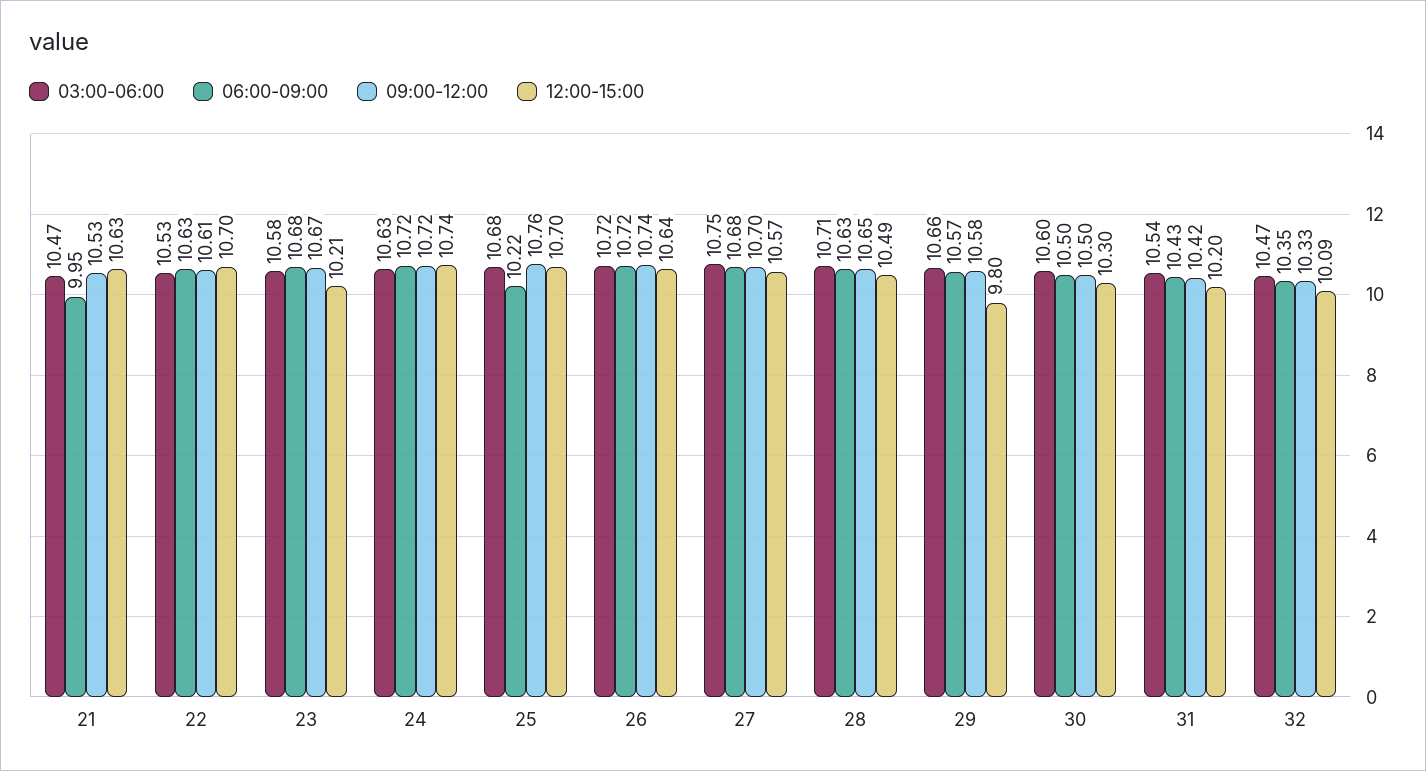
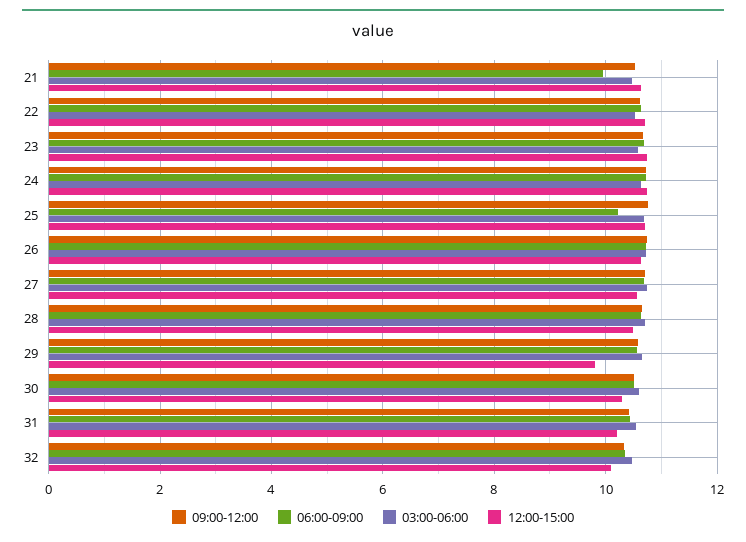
  {
    "03:00-06:00": {
      "21": 10.47,
      "22": 10.53,
      "23": 10.58,
      "24": 10.63,
      "25": 10.68,
      "26": 10.72,
      "27": 10.75,
      "28": 10.71,
      "29": 10.66,
      "30": 10.6,
      "31": 10.54,
      "32": 10.47
    },
    "06:00-09:00": {
      "21": 9.95,
      "22": 10.63,
      "23": 10.68,
      "24": 10.72,
      "25": 10.22,
      "26": 10.72,
      "27": 10.68,
      "28": 10.63,
      "29": 10.57,
      "30": 10.5,
      "31": 10.43,
      "32": 10.35
    },
    "09:00-12:00": {
      "21": 10.53,
      "22": 10.61,
      "23": 10.67,
      "24": 10.72,
      "25": 10.76,
      "26": 10.74,
      "27": 10.7,
      "28": 10.65,
      "29": 10.58,
      "30": 10.5,
      "31": 10.42,
      "32": 10.33
    },
    "12:00-15:00": {
      "21": 10.63,
      "22": 10.7,
-     "23": 10.21,
+     "23": 10.8,
      "24": 10.74,
      "25": 10.7,
      "26": 10.64,
      "27": 10.57,
      "28": 10.49,
      "29": 9.8,
      "30": 10.3,
      "31": 10.2,
      "32": 10.09
    }
  }

